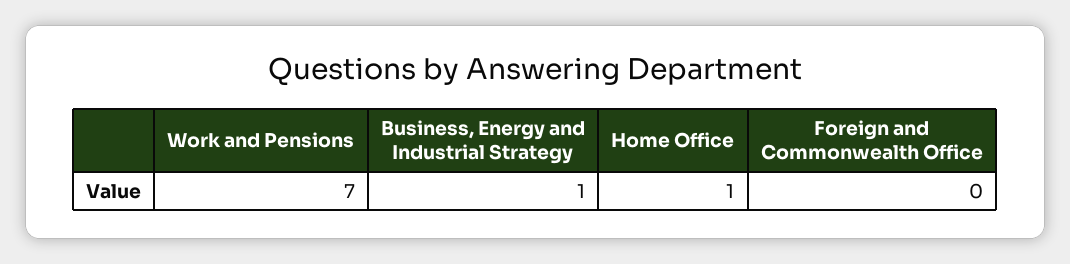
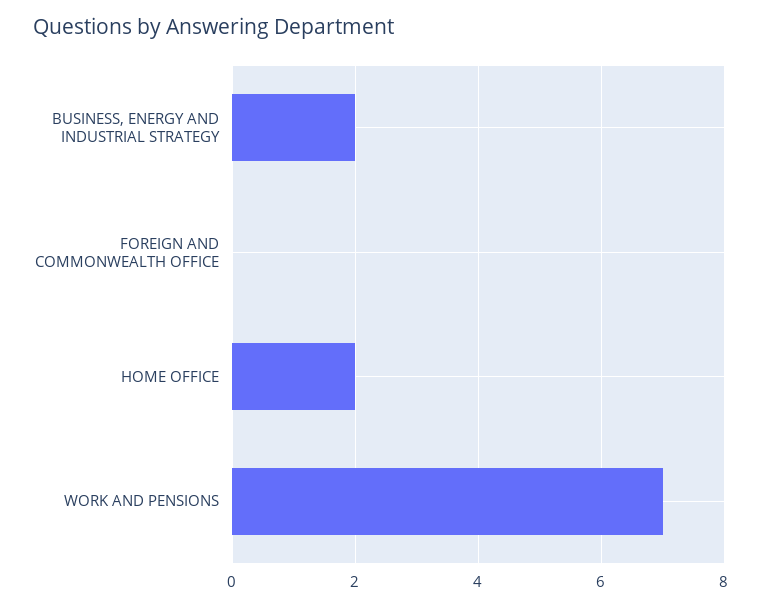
  {
    "Work and Pensions": 7,
-   "Business, Energy and Industrial Strategy": 1,
+   "Business, Energy and Industrial Strategy": 2,
-   "Home Office": 1,
+   "Home Office": 2,
    "Foreign and Commonwealth Office": 0
  }

